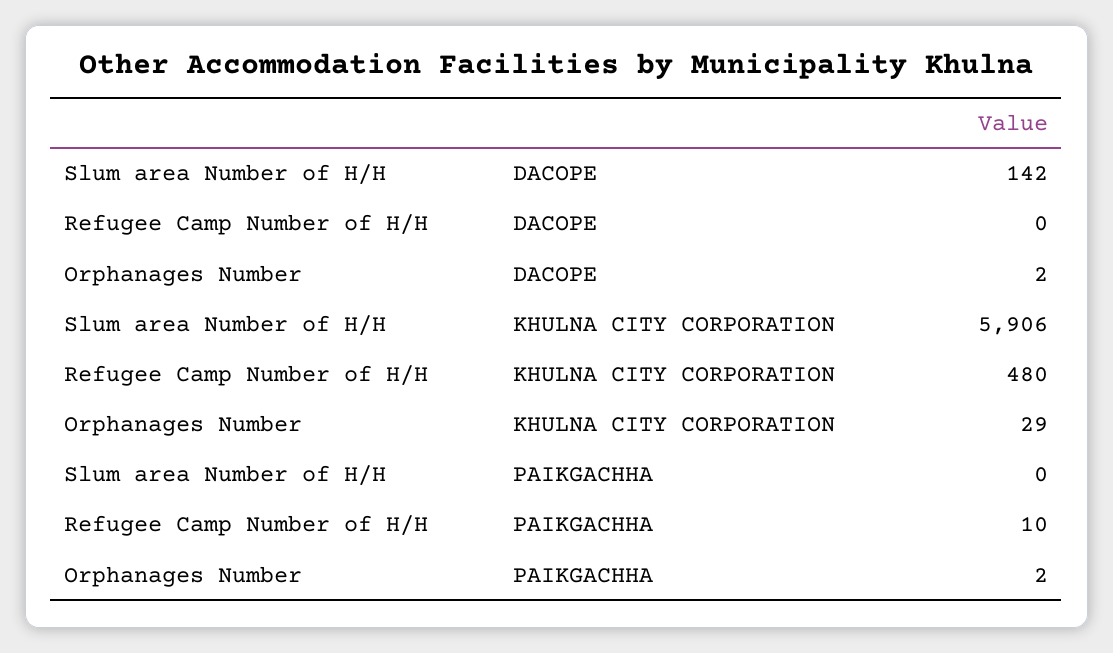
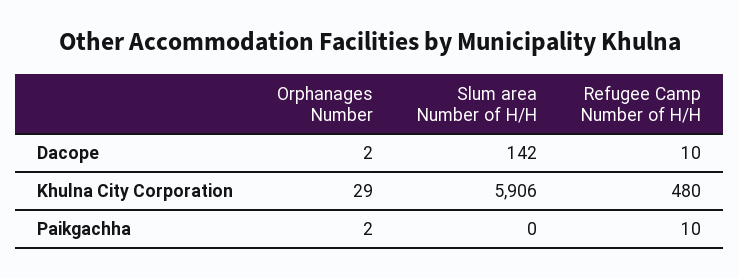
  {
    "Slum area Number of H/H": {
      "DACOPE": 142,
      "KHULNA CITY CORPORATION": 5906,
      "PAIKGACHHA": 0
    },
    "Refugee Camp Number of H/H": {
-     "DACOPE": 0,
+     "DACOPE": 10,
      "KHULNA CITY CORPORATION": 480,
      "PAIKGACHHA": 10
    },
    "Orphanages Number": {
      "DACOPE": 2,
      "KHULNA CITY CORPORATION": 29,
      "PAIKGACHHA": 2
    }
  }

